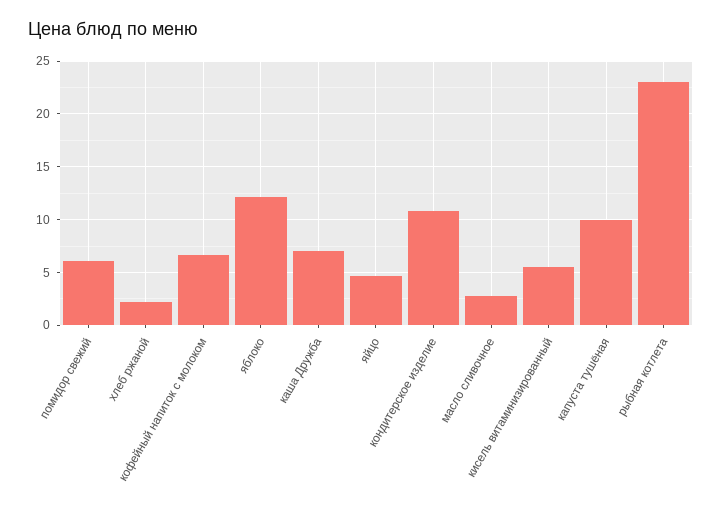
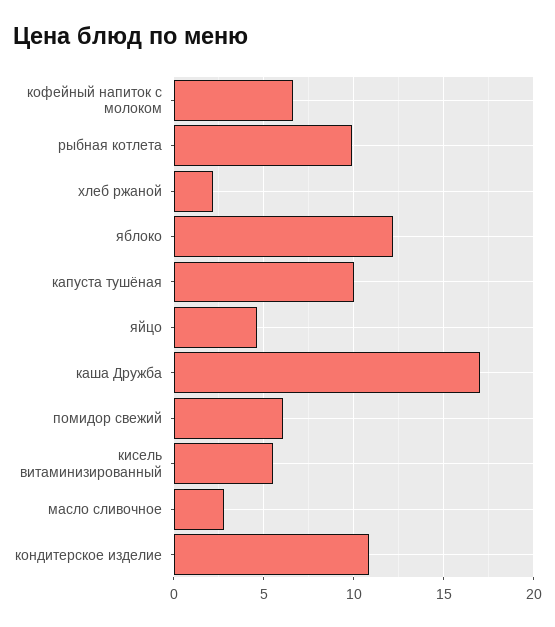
  {
    "помидор свежий": 6,
    "хлеб ржаной": 2,
    "кофейный напиток с молоком": 6.5,
    "яблоко": 12,
-   "каша Дружба": 7,
+   "каша Дружба": 17,
    "яйцо": 4.5,
    "кондитерское изделие": 11,
    "масло сливочное": 3,
    "кисель витаминизированный": 5.5,
    "капуста тушёная": 10,
-   "рыбная котлета": 23
+   "рыбная котлета": 10
  }

